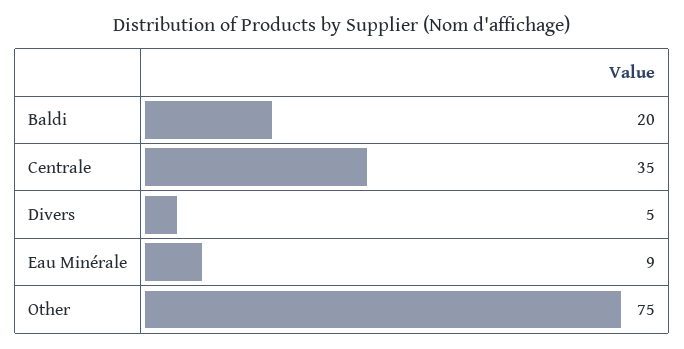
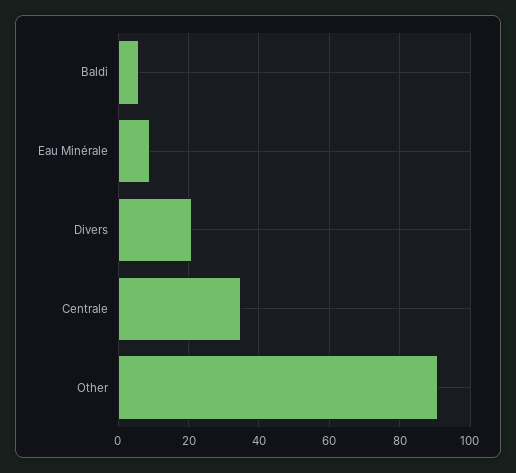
  {
-   "Baldi": 20,
+   "Baldi": 5,
    "Centrale": 35,
-   "Divers": 5,
+   "Divers": 20,
    "Eau Minérale": 9,
-   "Other": 75
+   "Other": 90
  }

